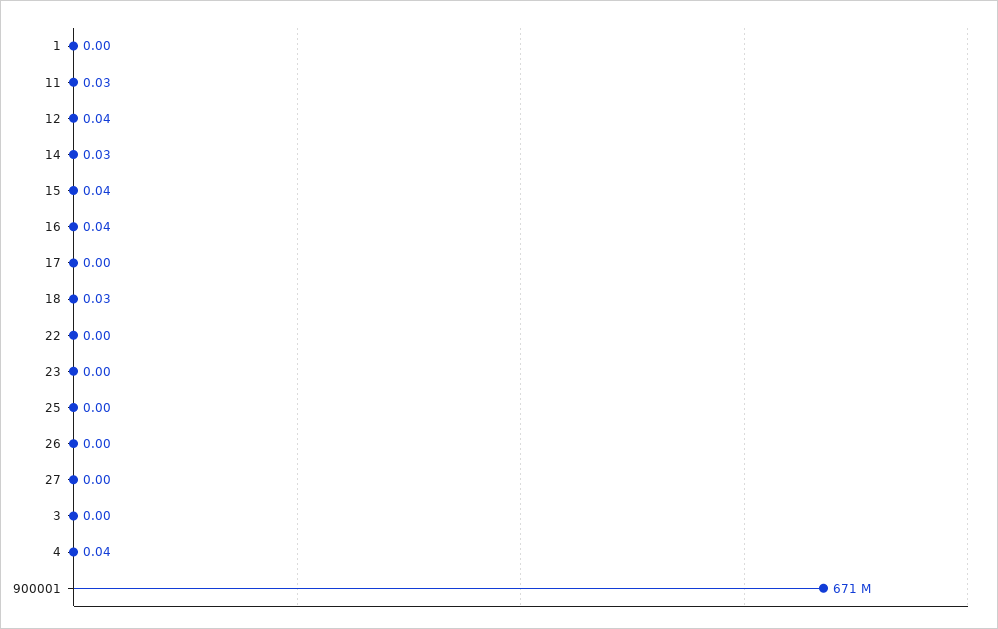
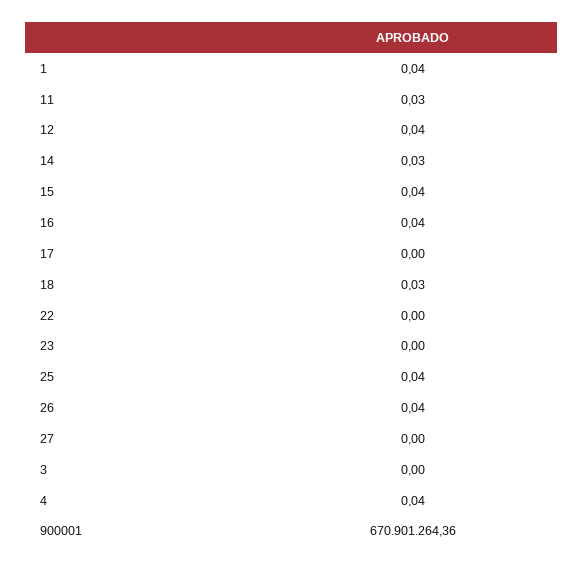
  {
-   "1": 0,
+   "1": 0.04,
    "11": 0.03,
    "12": 0.04,
    "14": 0.03,
    "15": 0.04,
    "16": 0.04,
    "17": 0,
    "18": 0.03,
    "22": 0,
    "23": 0,
-   "25": 0,
+   "25": 0.04,
-   "26": 0,
+   "26": 0.04,
    "27": 0,
    "3": 0,
    "4": 0.04,
    "900001": 670901264.36
  }

